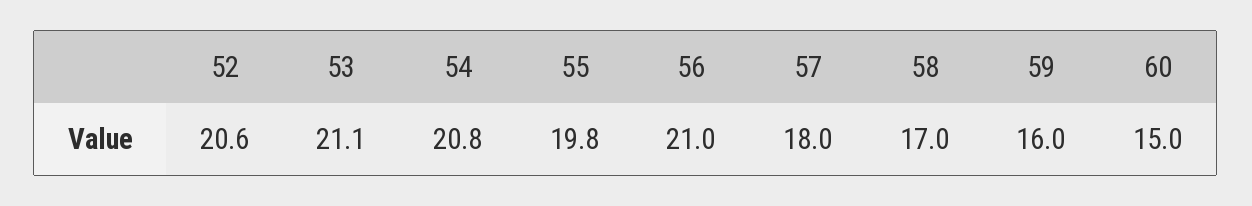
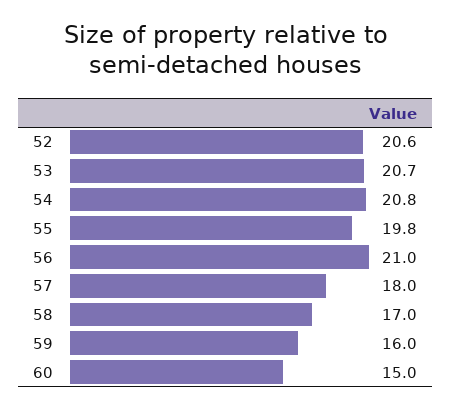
  {
    "52": 20.6,
-   "53": 21.1,
+   "53": 20.7,
    "54": 20.8,
    "55": 19.8,
    "56": 21,
    "57": 18,
    "58": 17,
    "59": 16,
    "60": 15
  }

